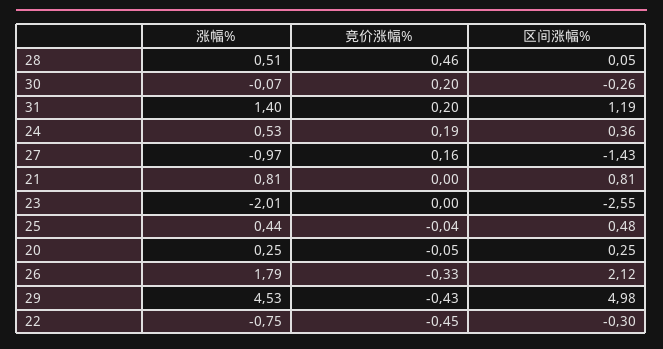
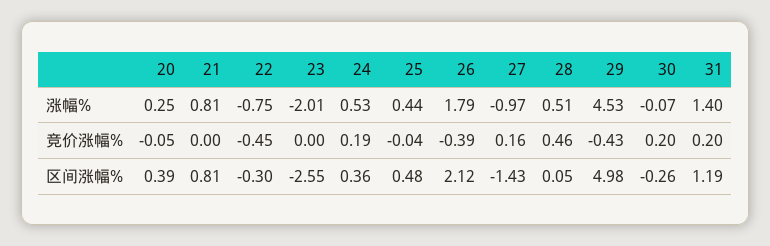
  {
    "涨幅%": {
      "28": 0.51,
      "30": -0.07,
      "31": 1.4,
      "24": 0.53,
      "27": -0.97,
      "21": 0.81,
      "23": -2.01,
      "25": 0.44,
      "20": 0.25,
      "26": 1.79,
      "29": 4.53,
      "22": -0.75
    },
    "竞价涨幅%": {
      "28": 0.46,
      "30": 0.2,
      "31": 0.2,
      "24": 0.19,
      "27": 0.16,
      "21": 0,
      "23": 0,
      "25": -0.04,
      "20": -0.05,
-     "26": -0.33,
+     "26": -0.39,
      "29": -0.43,
      "22": -0.45
    },
    "区间涨幅%": {
      "28": 0.05,
      "30": -0.26,
      "31": 1.19,
      "24": 0.36,
      "27": -1.43,
      "21": 0.81,
      "23": -2.55,
      "25": 0.48,
-     "20": 0.25,
+     "20": 0.39,
      "26": 2.12,
      "29": 4.98,
      "22": -0.3
    }
  }

